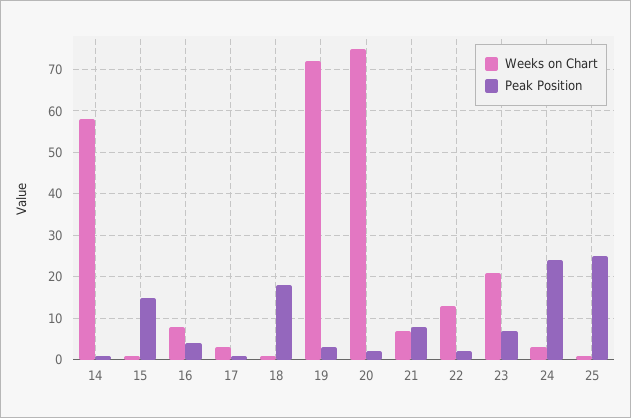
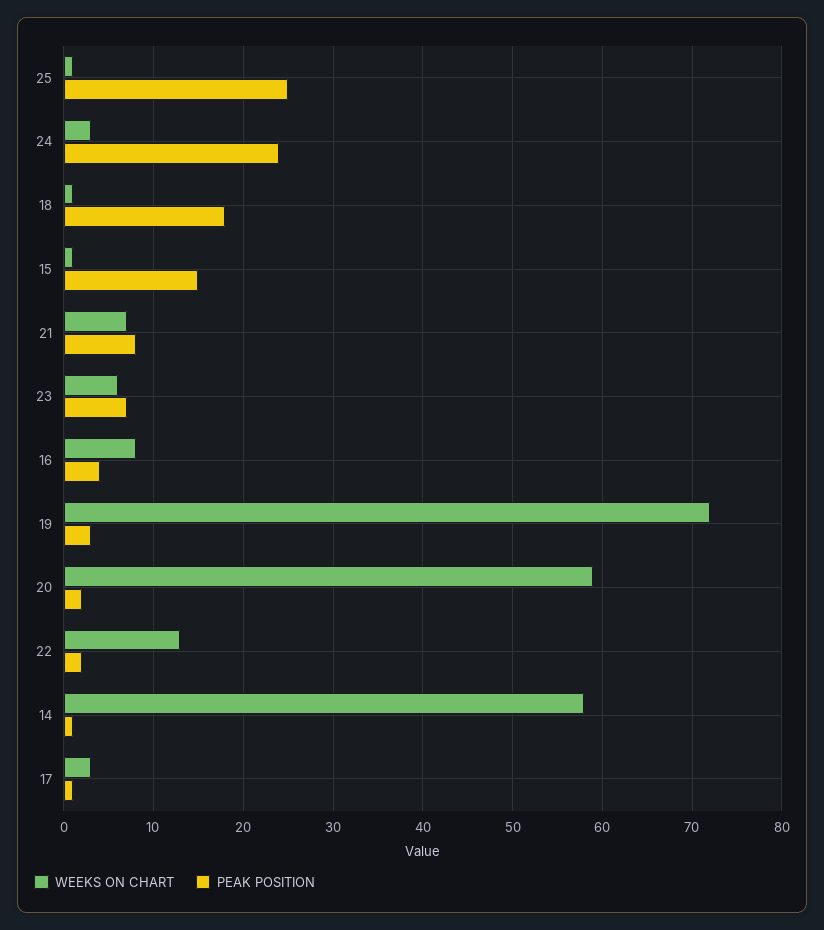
  {
    "Weeks on Chart": {
      "14": 58,
      "15": 1,
      "16": 8,
      "17": 3,
      "18": 1,
      "19": 72,
-     "20": 75,
+     "20": 59,
      "21": 7,
      "22": 13,
-     "23": 20,
+     "23": 6,
      "24": 3,
      "25": 1
    },
    "Peak Position": {
      "14": 1,
      "15": 15,
      "16": 4,
      "17": 1,
      "18": 18,
      "19": 3,
      "20": 2,
      "21": 8,
      "22": 2,
      "23": 7,
      "24": 24,
      "25": 25
    }
  }

